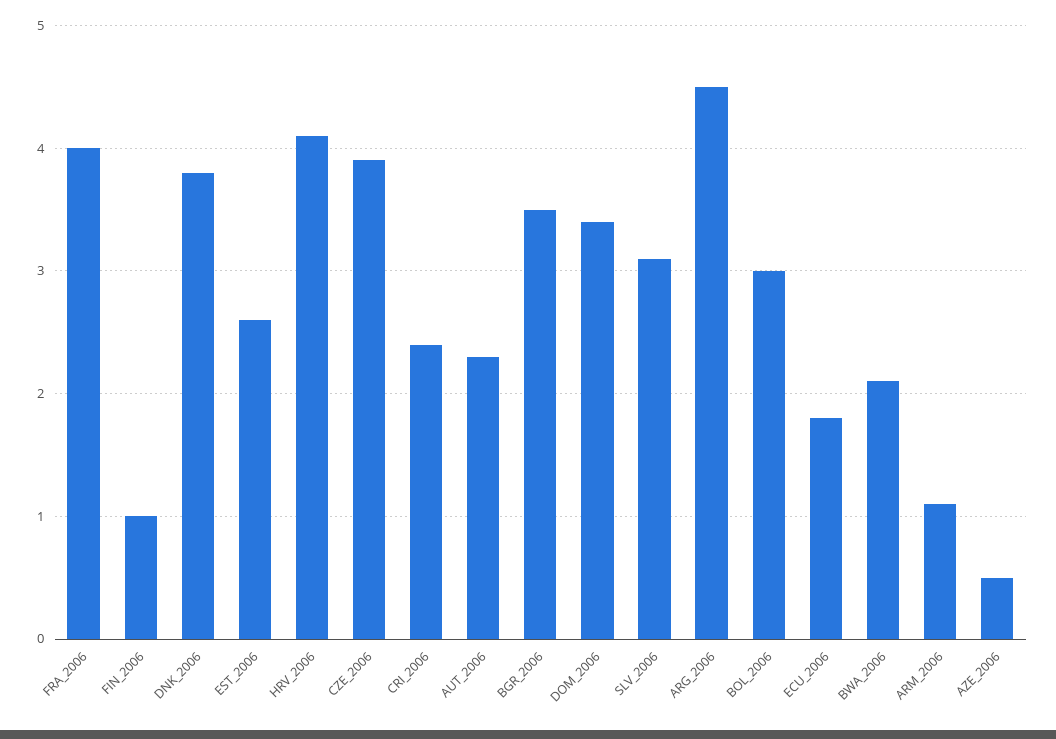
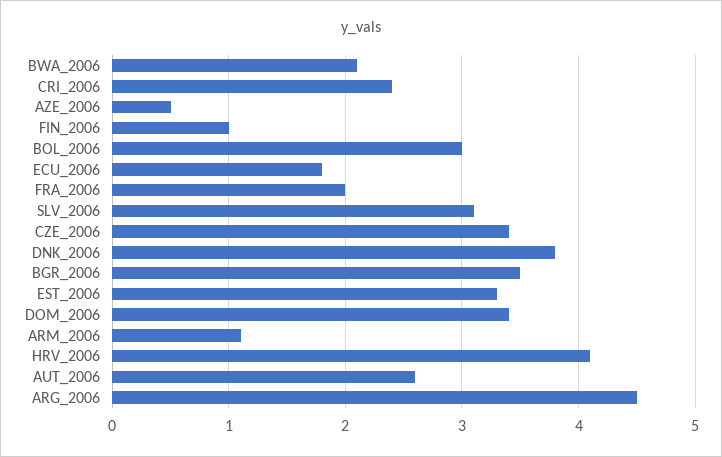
  {
-   "FRA_2006": 4,
+   "FRA_2006": 2,
    "FIN_2006": 1,
    "DNK_2006": 3.8,
-   "EST_2006": 2.6,
+   "EST_2006": 3.3,
    "HRV_2006": 4.1,
-   "CZE_2006": 3.9,
+   "CZE_2006": 3.4,
    "CRI_2006": 2.4,
-   "AUT_2006": 2.3,
+   "AUT_2006": 2.6,
    "BGR_2006": 3.5,
    "DOM_2006": 3.4,
    "SLV_2006": 3.1,
    "ARG_2006": 4.5,
    "BOL_2006": 3,
    "ECU_2006": 1.8,
    "BWA_2006": 2.1,
    "ARM_2006": 1.1,
    "AZE_2006": 0.5
  }

